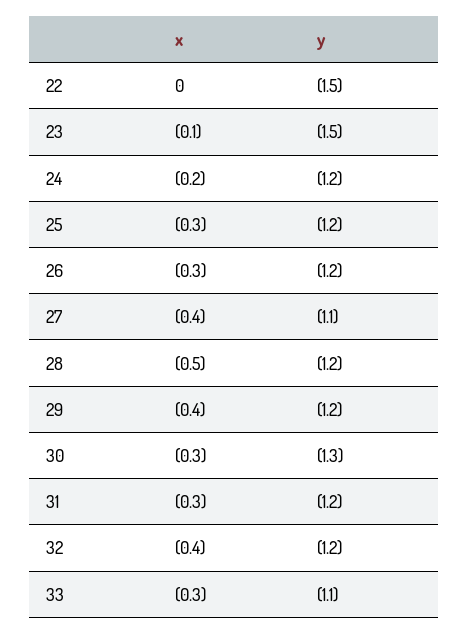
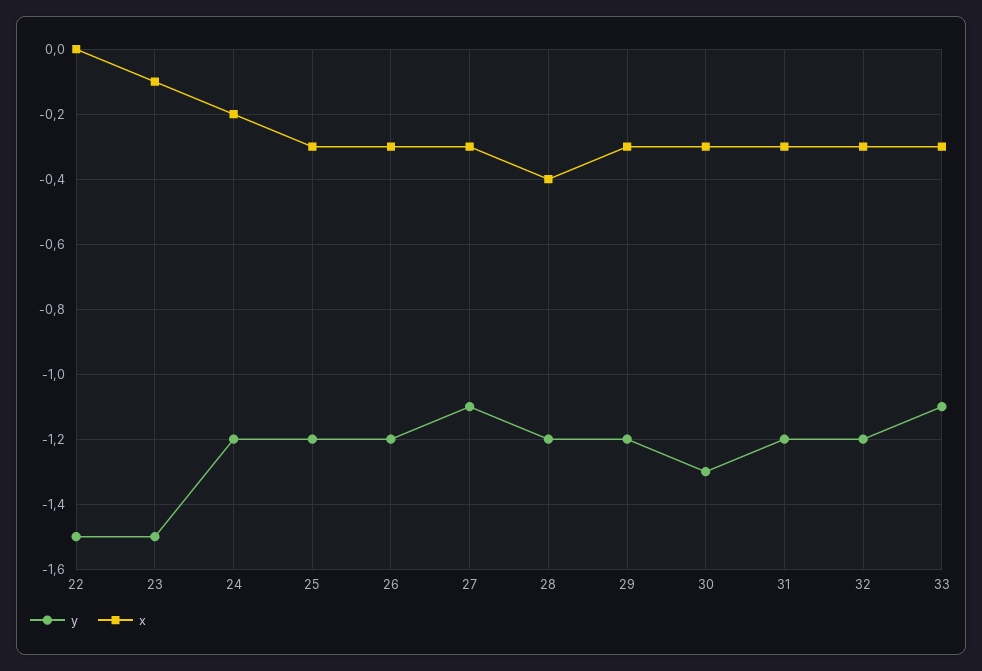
  {
    "x": {
      "22": 0,
      "23": -0.1,
      "24": -0.2,
      "25": -0.3,
      "26": -0.3,
-     "27": -0.4,
+     "27": -0.3,
-     "28": -0.5,
+     "28": -0.4,
-     "29": -0.4,
+     "29": -0.3,
      "30": -0.3,
      "31": -0.3,
-     "32": -0.4,
+     "32": -0.3,
      "33": -0.3
    },
    "y": {
      "22": -1.5,
      "23": -1.5,
      "24": -1.2,
      "25": -1.2,
      "26": -1.2,
      "27": -1.1,
      "28": -1.2,
      "29": -1.2,
      "30": -1.3,
      "31": -1.2,
      "32": -1.2,
      "33": -1.1
    }
  }

